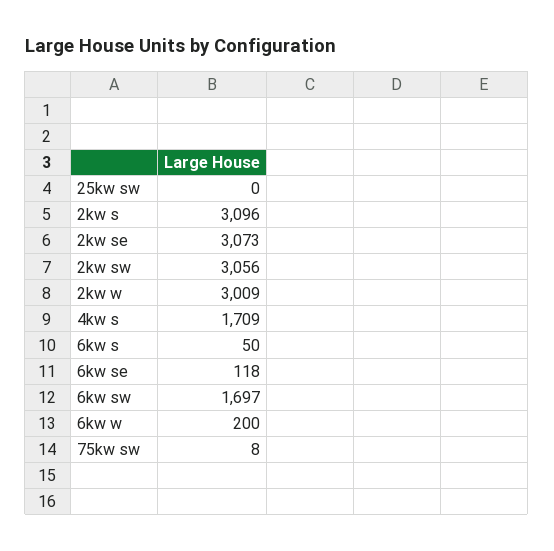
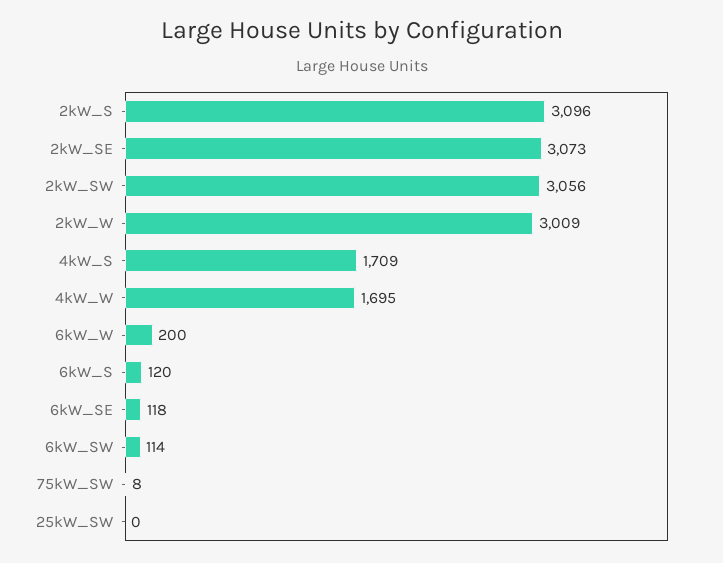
  {
    "25kw sw": 0,
    "2kw s": 3096,
    "2kw se": 3073,
    "2kw sw": 3056,
    "2kw w": 3009,
    "4kw s": 1709,
-   "6kw s": 50,
+   "6kw s": 120,
    "6kw se": 118,
-   "6kw sw": 1697,
+   "6kw sw": 114,
    "6kw w": 200,
-   "75kw sw": 8
+   "75kw sw": 8,
+   "4kW_W": 1695
  }

